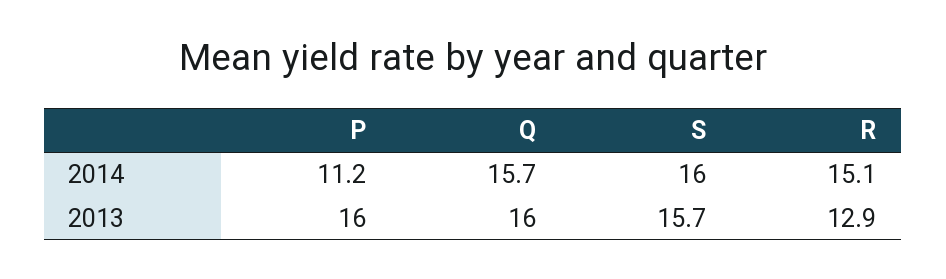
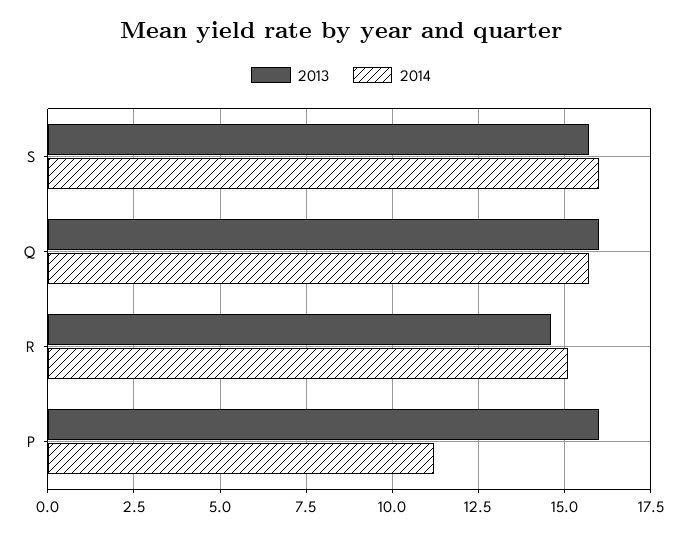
  {
    "2014": {
      "P": 11.2,
      "Q": 15.7,
      "S": 16,
      "R": 15.1
    },
    "2013": {
      "P": 16,
      "Q": 16,
      "S": 15.7,
-     "R": 12.9
+     "R": 14.5
    }
  }

